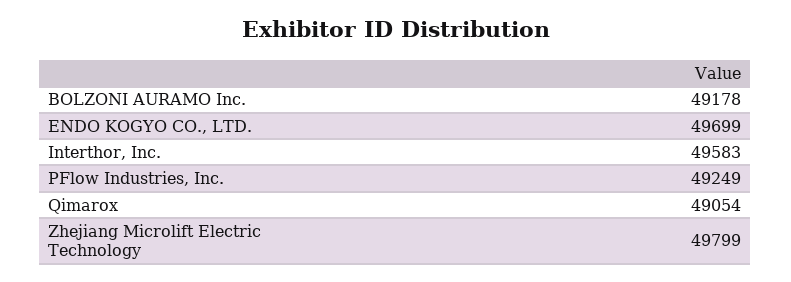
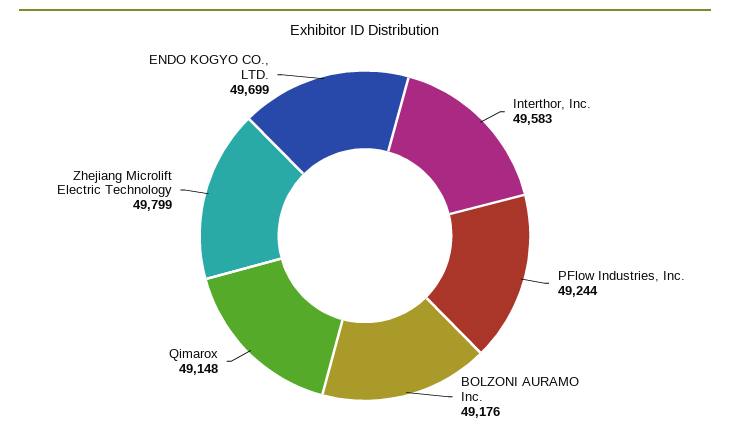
  {
-   "BOLZONI AURAMO Inc.": 49178,
+   "BOLZONI AURAMO Inc.": 49176,
    "ENDO KOGYO CO., LTD.": 49699,
    "Interthor, Inc.": 49583,
-   "PFlow Industries, Inc.": 49249,
+   "PFlow Industries, Inc.": 49244,
-   "Qimarox": 49054,
+   "Qimarox": 49148,
    "Zhejiang Microlift Electric Technology": 49799
  }

